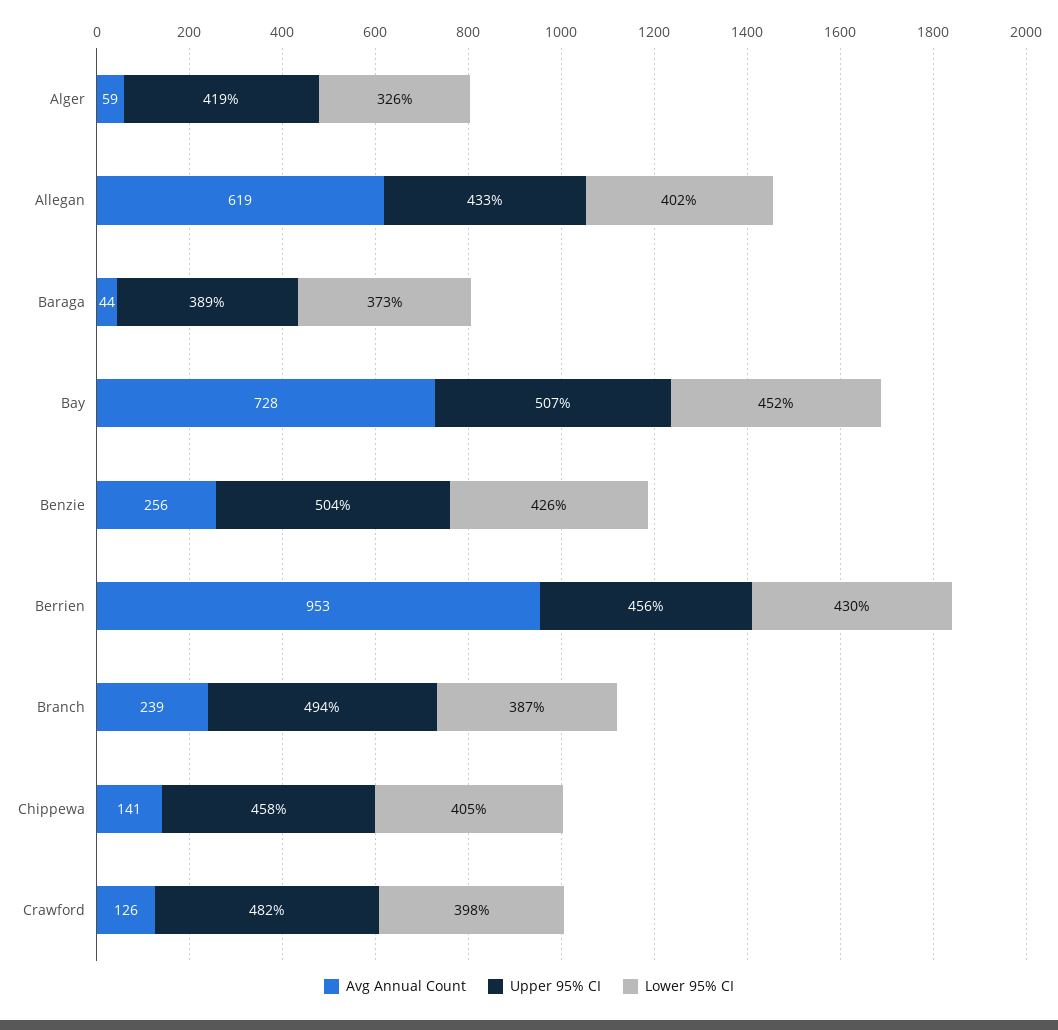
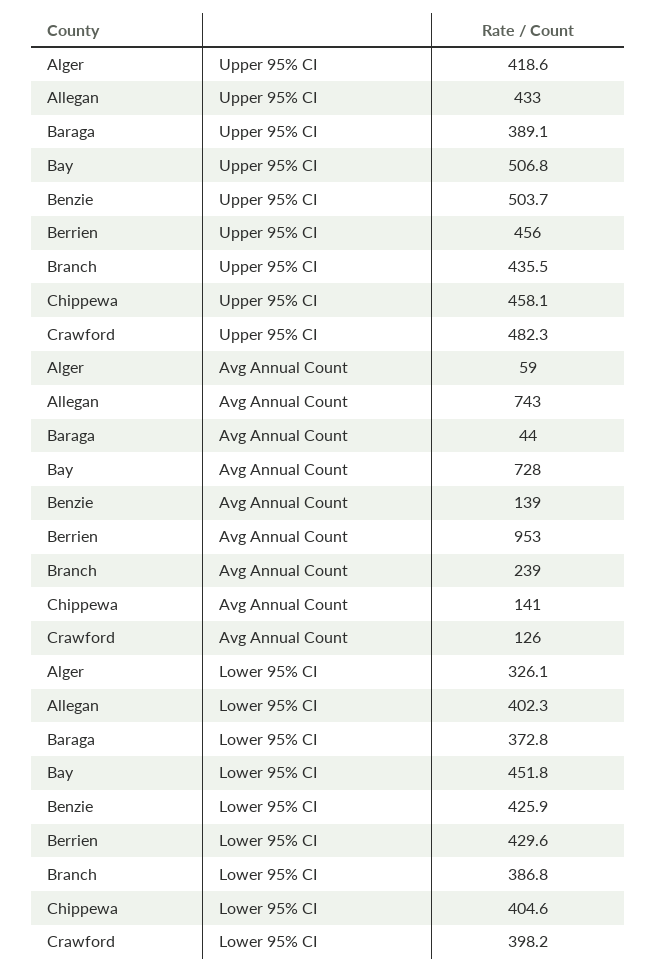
  {
    "Avg Annual Count": {
      "Alger": 59,
-     "Allegan": 619,
+     "Allegan": 743,
      "Baraga": 44,
      "Bay": 728,
-     "Benzie": 256,
+     "Benzie": 139,
      "Berrien": 953,
      "Branch": 239,
      "Chippewa": 141,
      "Crawford": 126
    },
    "Upper 95% CI": {
      "Alger": 418.6,
      "Allegan": 433,
      "Baraga": 389.1,
      "Bay": 506.8,
      "Benzie": 503.7,
      "Berrien": 456,
-     "Branch": 494,
+     "Branch": 435.5,
      "Chippewa": 458.1,
      "Crawford": 482.3
    },
    "Lower 95% CI": {
      "Alger": 326.1,
      "Allegan": 402.3,
      "Baraga": 372.8,
      "Bay": 451.8,
      "Benzie": 425.9,
      "Berrien": 429.6,
      "Branch": 386.8,
      "Chippewa": 404.6,
      "Crawford": 398.2
    }
  }

